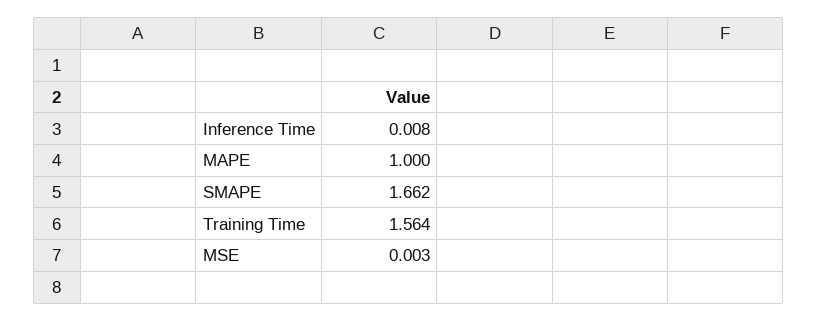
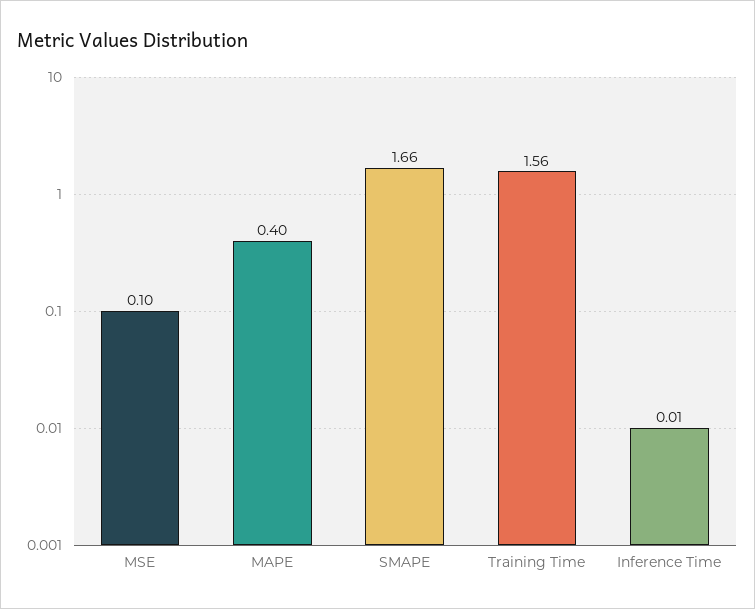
  {
    "Inference Time": 0.008,
-   "MAPE": 1,
+   "MAPE": 0.4,
    "SMAPE": 1.662,
    "Training Time": 1.564,
-   "MSE": 0.003
+   "MSE": 0.1
  }

